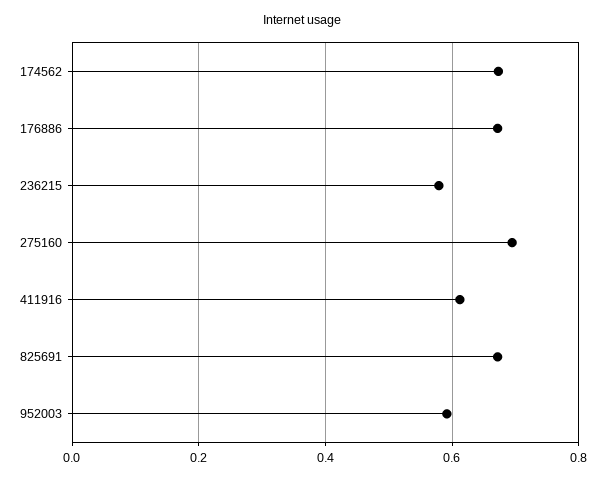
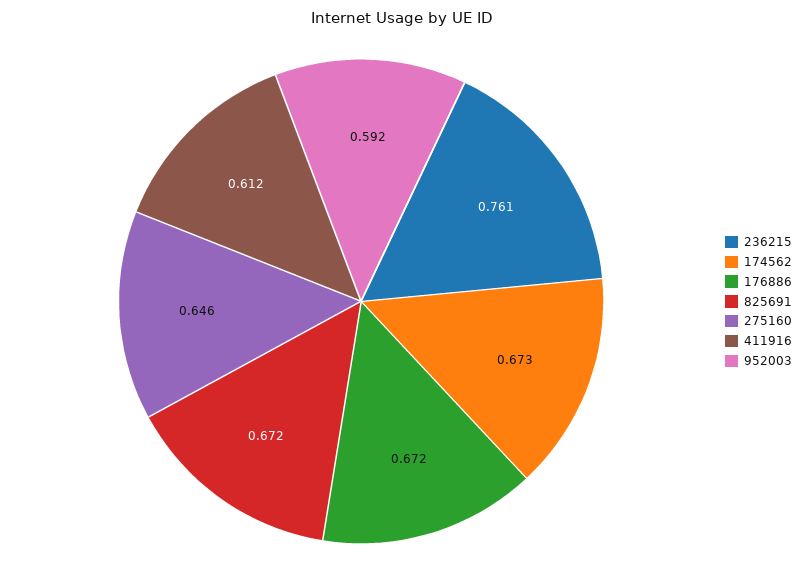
  {
    "174562": 0.673,
    "176886": 0.672,
-   "236215": 0.58,
+   "236215": 0.761,
-   "275160": 0.7,
+   "275160": 0.646,
    "411916": 0.612,
    "825691": 0.672,
    "952003": 0.592
  }

